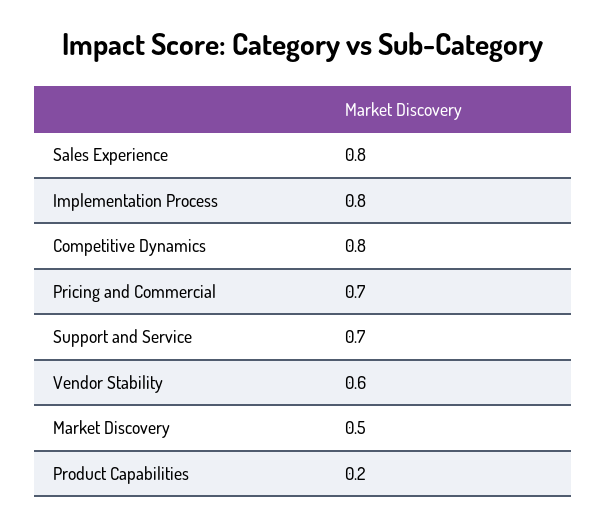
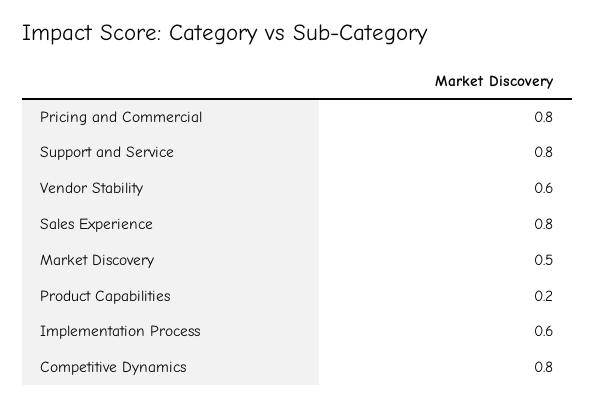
  {
    "Sales Experience": 0.8,
-   "Implementation Process": 0.8,
+   "Implementation Process": 0.6,
    "Competitive Dynamics": 0.8,
-   "Pricing and Commercial": 0.7,
+   "Pricing and Commercial": 0.8,
-   "Support and Service": 0.7,
+   "Support and Service": 0.8,
    "Vendor Stability": 0.6,
    "Market Discovery": 0.5,
    "Product Capabilities": 0.2
  }

